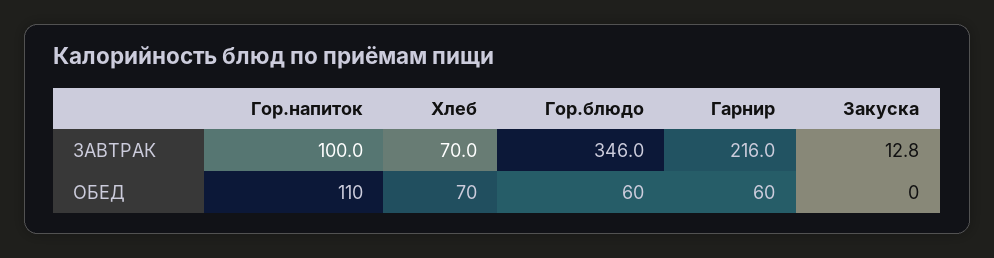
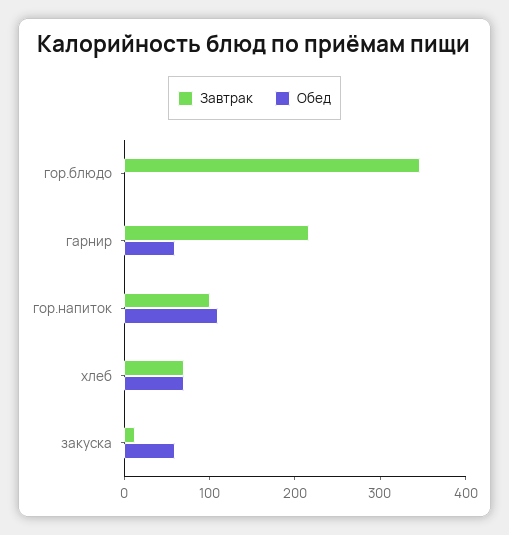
  {
    "ЗАВТРАК": {
      "Гор.напиток": 100,
      "Хлеб": 70,
      "Гор.блюдо": 346,
      "Гарнир": 216,
      "Закуска": 12.8
    },
    "ОБЕД": {
      "Гор.напиток": 110,
      "Хлеб": 70,
-     "Гор.блюдо": 60,
+     "Гор.блюдо": 0,
      "Гарнир": 60,
-     "Закуска": 0
+     "Закуска": 60
    }
  }

